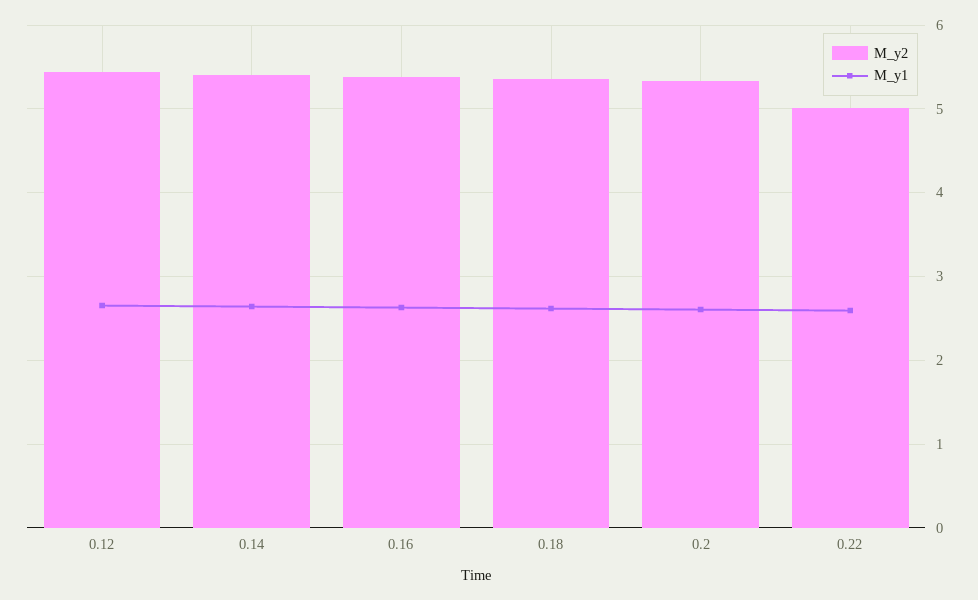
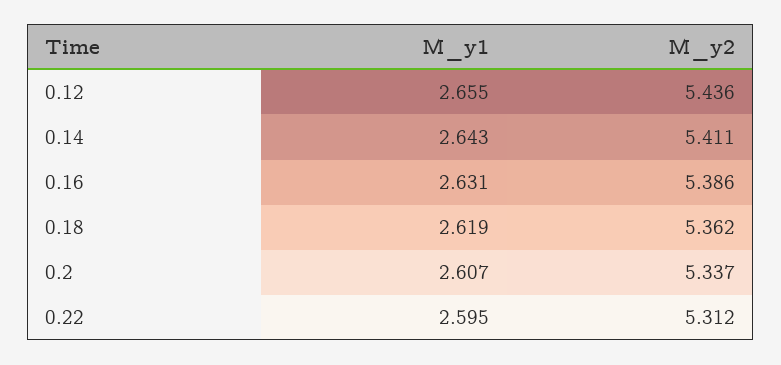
  {
    "M_y2": {
      "0.12": 5.436,
      "0.14": 5.411,
      "0.16": 5.386,
      "0.18": 5.362,
      "0.2": 5.337,
-     "0.22": 5
+     "0.22": 5.312
    },
    "M_y1": {
      "0.12": 2.655,
      "0.14": 2.643,
      "0.16": 2.631,
      "0.18": 2.619,
      "0.2": 2.607,
      "0.22": 2.595
    }
  }

